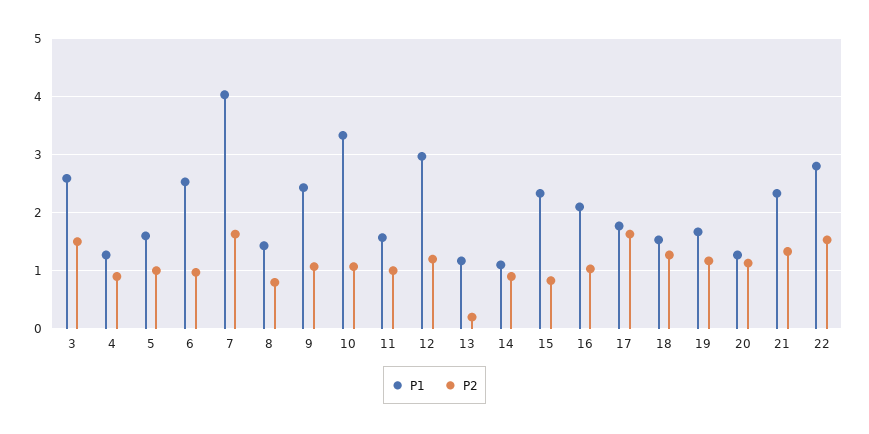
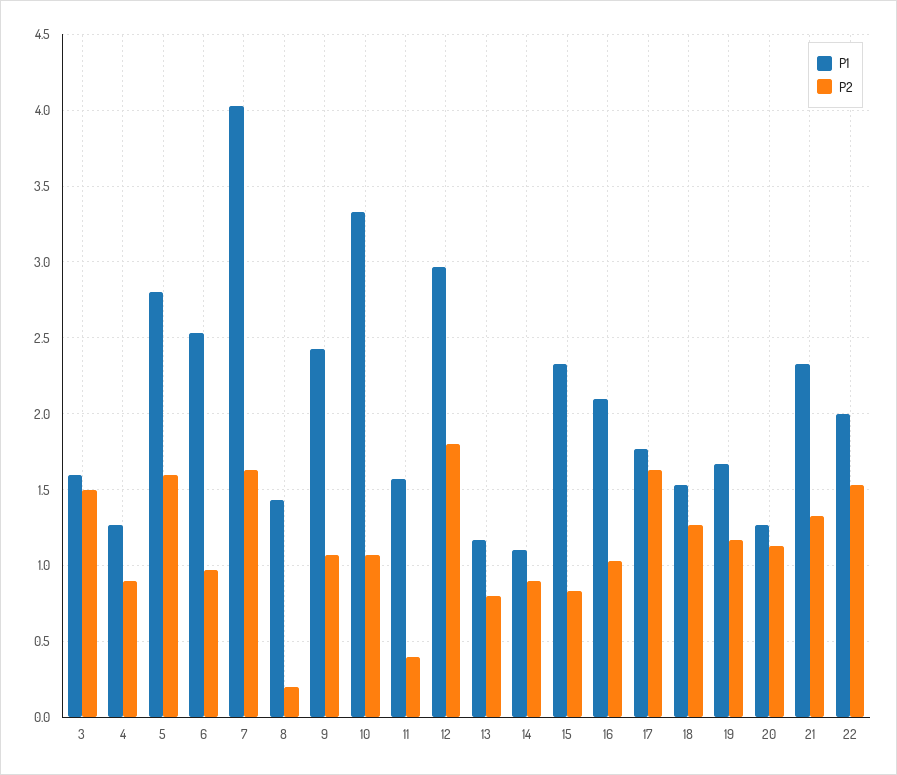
  {
    "P1": {
-     "3": 2.6,
+     "3": 1.6,
      "4": 1.25,
-     "5": 1.6,
+     "5": 2.8,
      "6": 2.55,
      "7": 4.05,
      "8": 1.45,
      "9": 2.45,
      "10": 3.35,
      "11": 1.55,
      "12": 2.95,
      "13": 1.15,
      "14": 1.1,
      "15": 2.35,
      "16": 2.1,
      "17": 1.75,
      "18": 1.55,
      "19": 1.65,
      "20": 1.25,
      "21": 2.35,
-     "22": 2.8
+     "22": 2
    },
    "P2": {
      "3": 1.5,
      "4": 0.9,
-     "5": 1,
+     "5": 1.6,
      "6": 0.95,
      "7": 1.65,
-     "8": 0.8,
+     "8": 0.2,
      "9": 1.05,
      "10": 1.05,
-     "11": 1,
+     "11": 0.4,
-     "12": 1.2,
+     "12": 1.8,
-     "13": 0.2,
+     "13": 0.8,
      "14": 0.9,
      "15": 0.85,
      "16": 1.05,
      "17": 1.65,
      "18": 1.25,
      "19": 1.15,
      "20": 1.15,
      "21": 1.35,
      "22": 1.55
    }
  }

